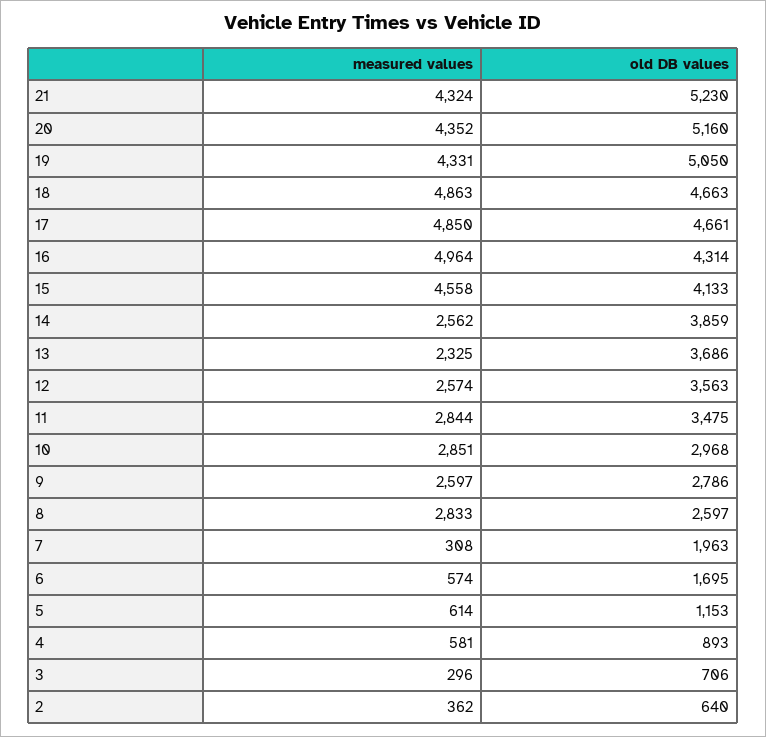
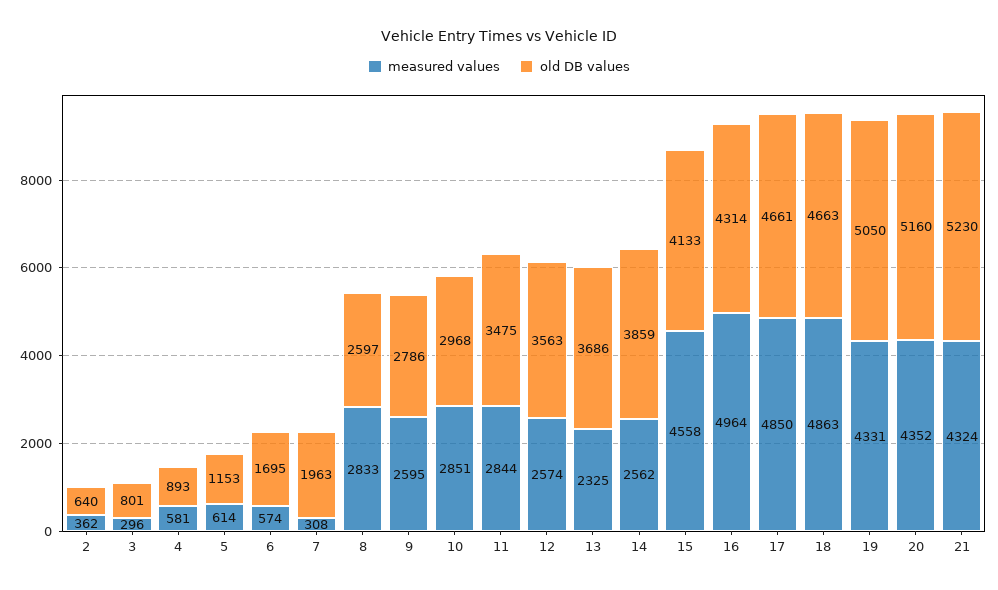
  {
    "measured values": {
      "21": 4324,
      "20": 4352,
      "19": 4331,
      "18": 4863,
      "17": 4850,
      "16": 4964,
      "15": 4558,
      "14": 2562,
      "13": 2325,
      "12": 2574,
      "11": 2844,
      "10": 2851,
-     "9": 2597,
+     "9": 2595,
      "8": 2833,
      "7": 308,
      "6": 574,
      "5": 614,
      "4": 581,
      "3": 296,
      "2": 362
    },
    "old DB values": {
      "21": 5230,
      "20": 5160,
      "19": 5050,
      "18": 4663,
      "17": 4661,
      "16": 4314,
      "15": 4133,
      "14": 3859,
      "13": 3686,
      "12": 3563,
      "11": 3475,
      "10": 2968,
      "9": 2786,
      "8": 2597,
      "7": 1963,
      "6": 1695,
      "5": 1153,
      "4": 893,
-     "3": 706,
+     "3": 801,
      "2": 640
    }
  }

